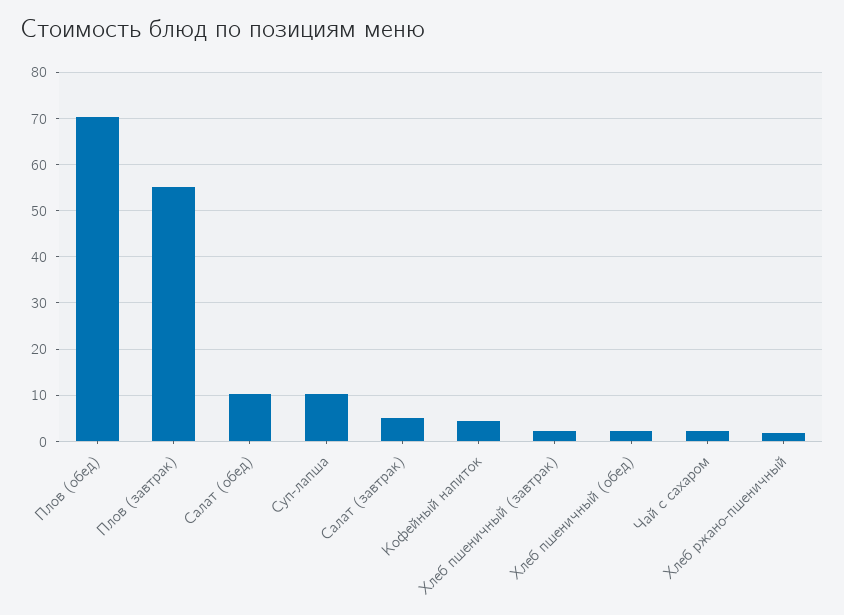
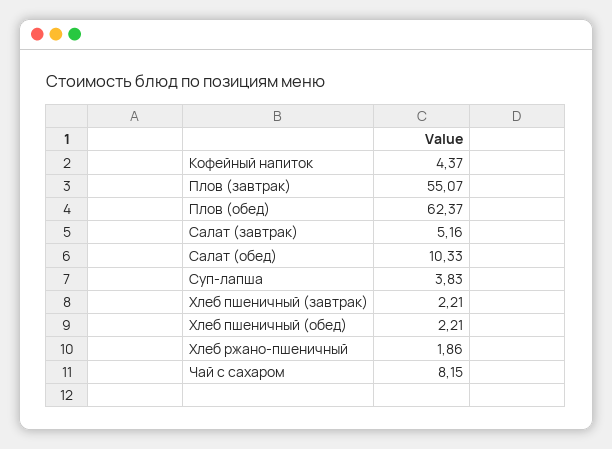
  {
-   "Плов (обед)": 70,
+   "Плов (обед)": 62.37,
    "Плов (завтрак)": 55.07,
    "Салат (обед)": 10.33,
-   "Суп-лапша": 10,
+   "Суп-лапша": 3.83,
    "Салат (завтрак)": 5.16,
    "Кофейный напиток": 4.37,
    "Хлеб пшеничный (завтрак)": 2.21,
    "Хлеб пшеничный (обед)": 2.21,
-   "Чай с сахаром": 2,
+   "Чай с сахаром": 8.15,
    "Хлеб ржано-пшеничный": 1.86
  }

